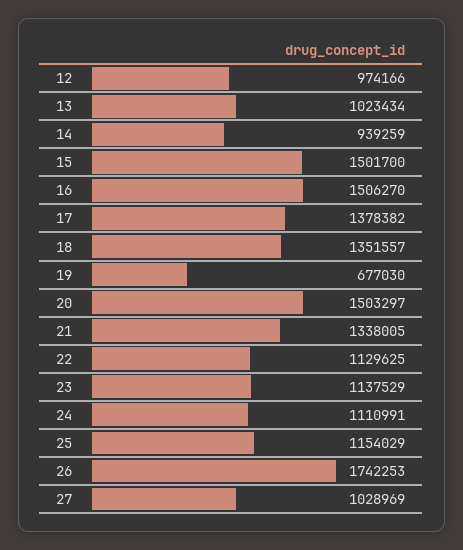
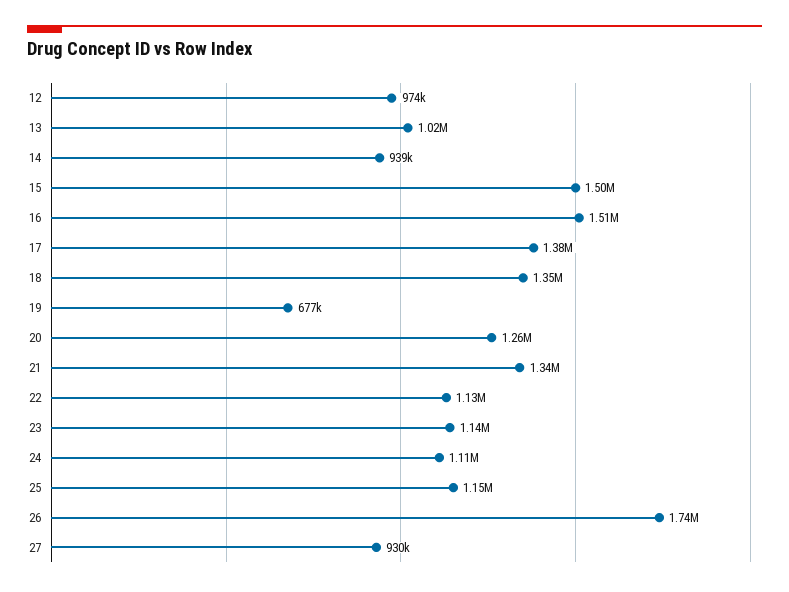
  {
    "12": 974166,
    "13": 1023434,
    "14": 939259,
    "15": 1501700,
    "16": 1506270,
    "17": 1378382,
    "18": 1351557,
    "19": 677030,
-   "20": 1503297,
+   "20": 1260000,
    "21": 1338005,
    "22": 1129625,
    "23": 1137529,
    "24": 1110991,
    "25": 1154029,
    "26": 1742253,
-   "27": 1028969
+   "27": 930000
  }

